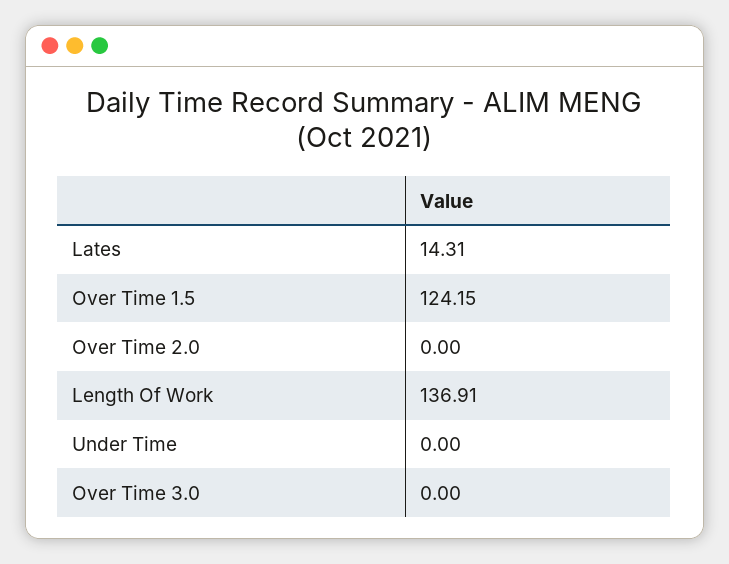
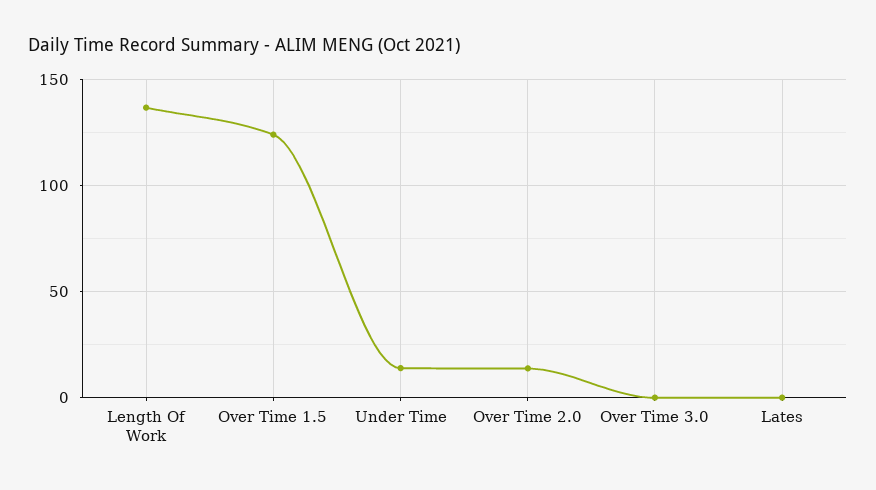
  {
-   "Lates": 14.31,
+   "Lates": 0,
    "Over Time 1.5": 124.15,
-   "Over Time 2.0": 0,
+   "Over Time 2.0": 15,
    "Length Of Work": 136.91,
-   "Under Time": 0,
+   "Under Time": 15,
    "Over Time 3.0": 0
  }

